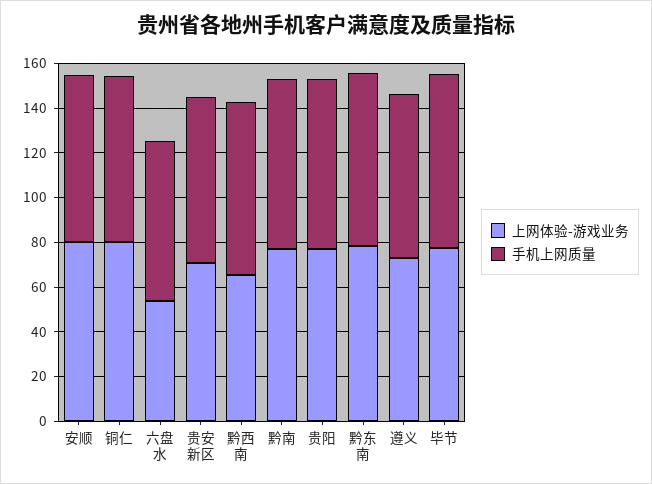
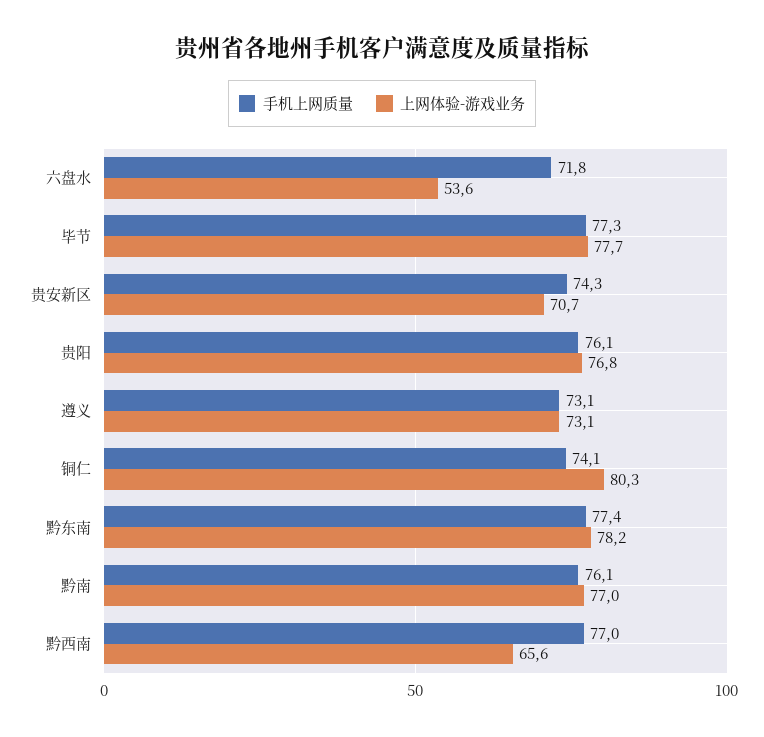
  {
    "上网体验-游戏业务": {
-     "安顺": 80,
      "铜仁": 80.3,
      "六盘水": 53.6,
      "贵安新区": 70.7,
      "黔西南": 65.6,
      "黔南": 77,
      "贵阳": 76.8,
      "黔东南": 78.2,
      "遵义": 73.1,
      "毕节": 77.7
    },
    "手机上网质量": {
-     "安顺": 75,
      "铜仁": 74.1,
      "六盘水": 71.8,
      "贵安新区": 74.3,
      "黔西南": 77,
      "黔南": 76.1,
      "贵阳": 76.1,
      "黔东南": 77.4,
      "遵义": 73.1,
      "毕节": 77.3
    }
  }

